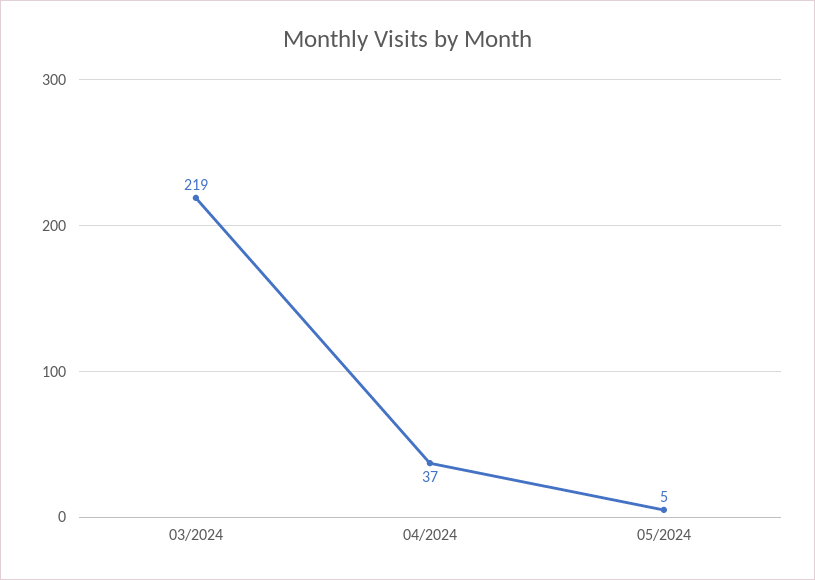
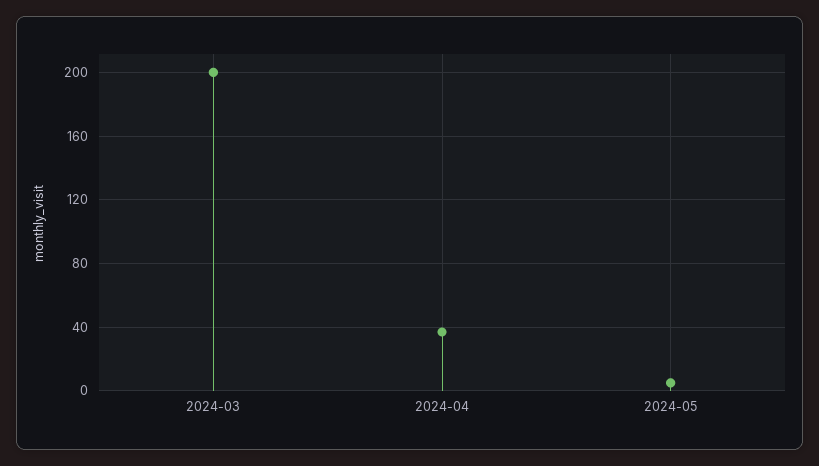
  {
-   "03/2024": 219,
+   "03/2024": 200,
    "04/2024": 37,
    "05/2024": 5
  }

